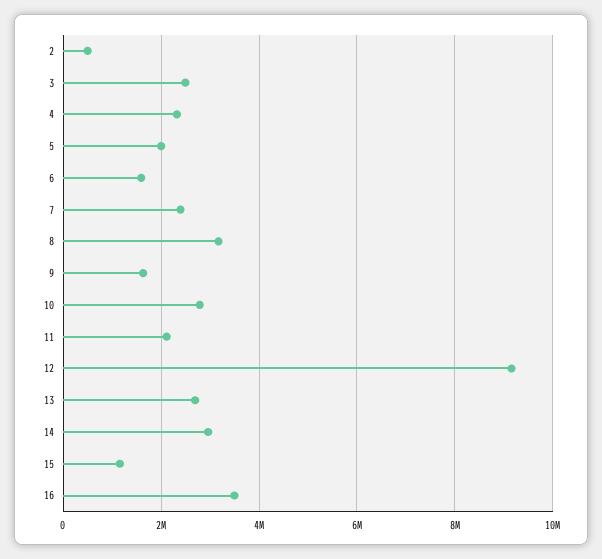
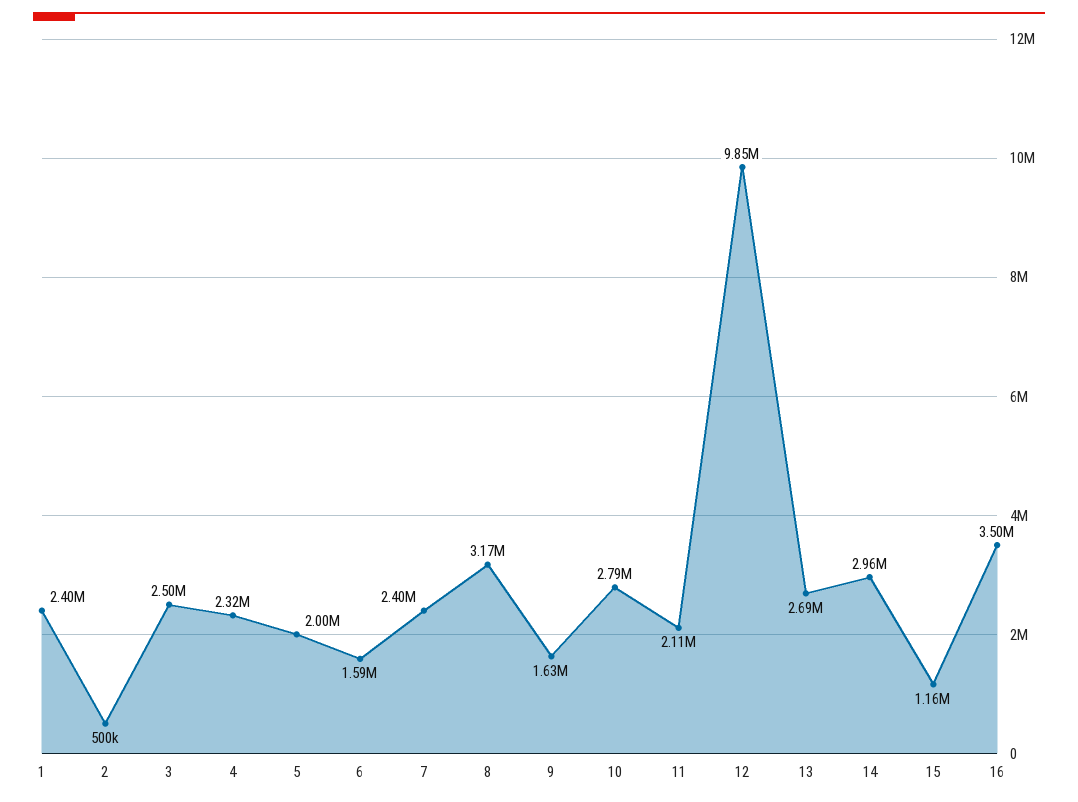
  {
    "2": 500000,
    "3": 2500000,
    "4": 2320000,
    "5": 2000000,
    "6": 1590000,
    "7": 2400000,
    "8": 3170000,
    "9": 1630000,
    "10": 2790000,
    "11": 2110000,
-   "12": 9200000,
+   "12": 9850000,
    "13": 2690000,
    "14": 2960000,
    "15": 1160000,
-   "16": 3500000
+   "16": 3500000,
+   "1": 2400000
  }

